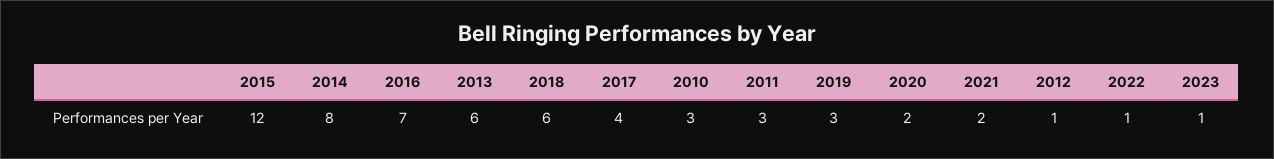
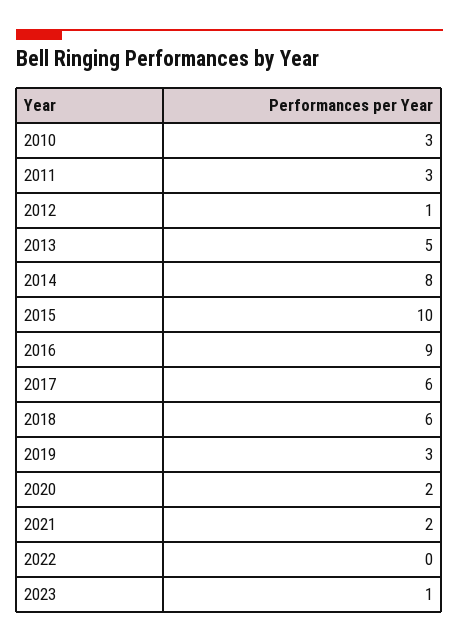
  {
-   "2015": 12,
+   "2015": 10,
    "2014": 8,
-   "2016": 7,
+   "2016": 9,
-   "2013": 6,
+   "2013": 5,
    "2018": 6,
-   "2017": 4,
+   "2017": 6,
    "2010": 3,
    "2011": 3,
    "2019": 3,
    "2020": 2,
    "2021": 2,
    "2012": 1,
-   "2022": 1,
+   "2022": 0,
    "2023": 1
  }

